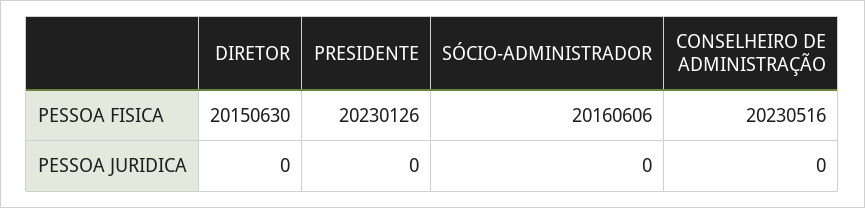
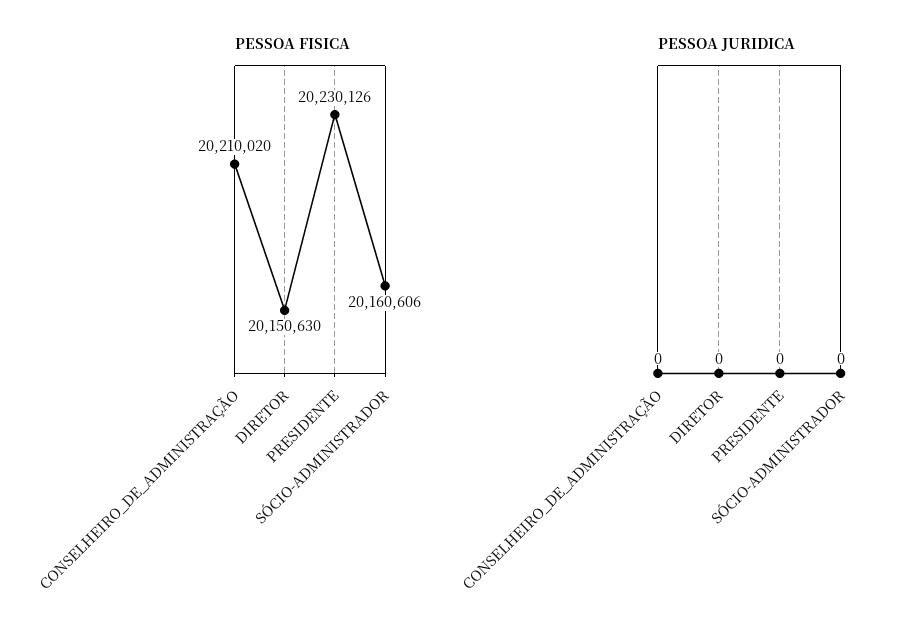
  {
    "PESSOA FISICA": {
      "DIRETOR": 20150630,
      "PRESIDENTE": 20230126,
      "SÓCIO-ADMINISTRADOR": 20160606,
-     "CONSELHEIRO DE ADMINISTRAÇÃO": 20230516
+     "CONSELHEIRO DE ADMINISTRAÇÃO": 20210020
    },
    "PESSOA JURIDICA": {
      "DIRETOR": 0,
      "PRESIDENTE": 0,
      "SÓCIO-ADMINISTRADOR": 0,
      "CONSELHEIRO DE ADMINISTRAÇÃO": 0
    }
  }

